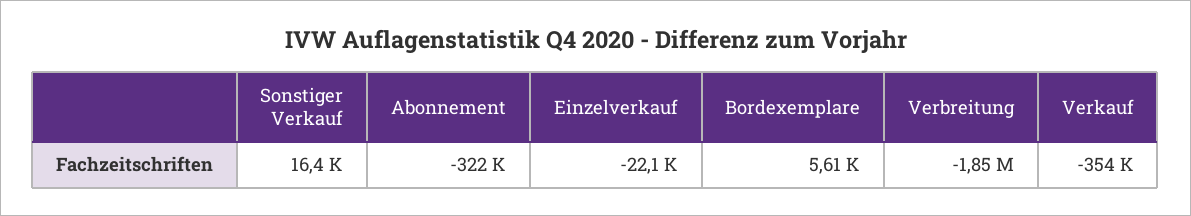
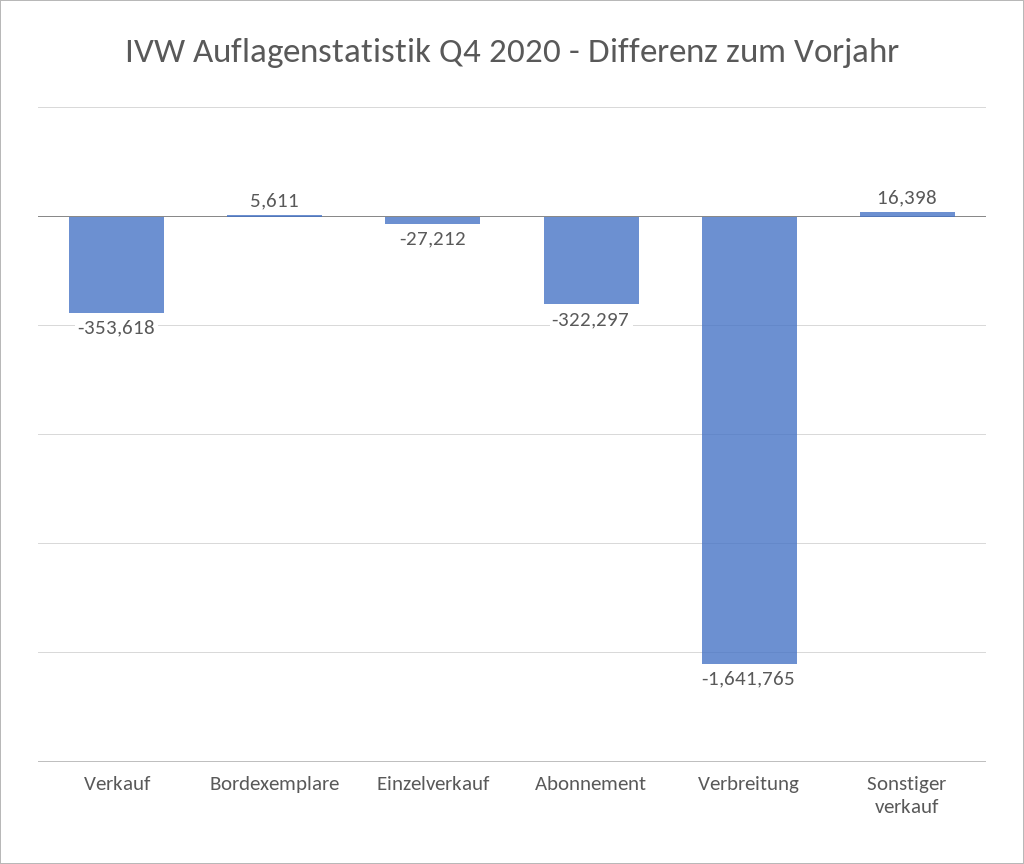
  {
    "Sonstiger Verkauf": 16398,
    "Abonnement": -322297,
-   "Einzelverkauf": -22100,
+   "Einzelverkauf": -27212,
    "Bordexemplare": 5611,
-   "Verbreitung": -1850000,
+   "Verbreitung": -1641765,
    "Verkauf": -353618
  }

